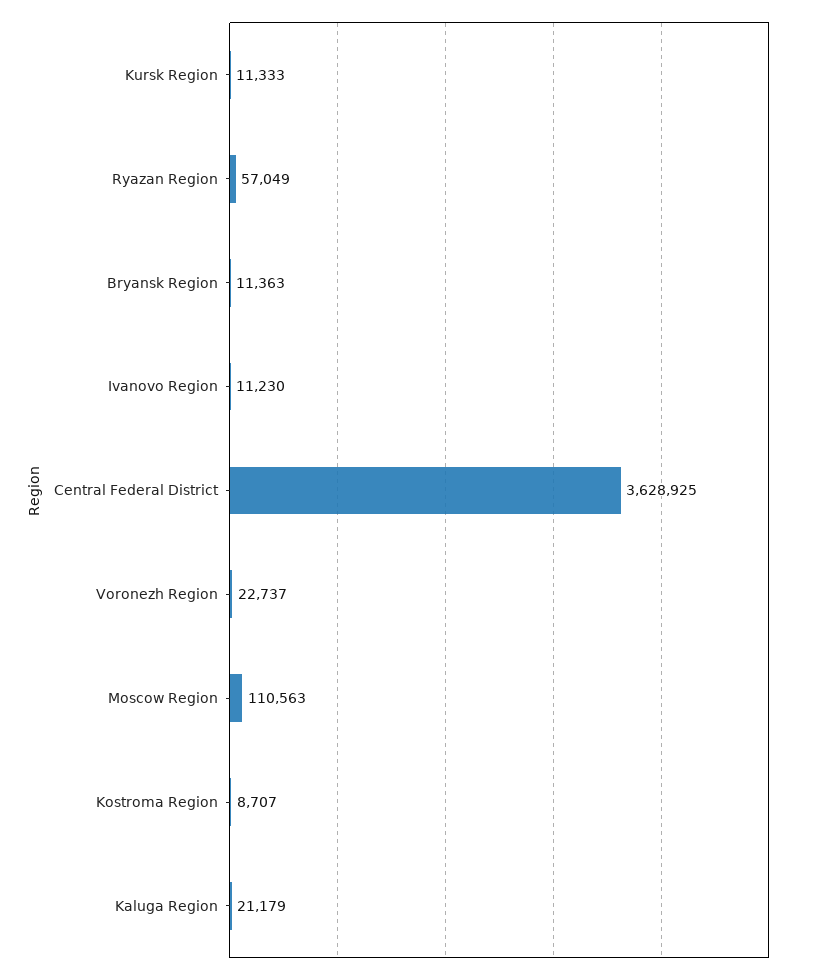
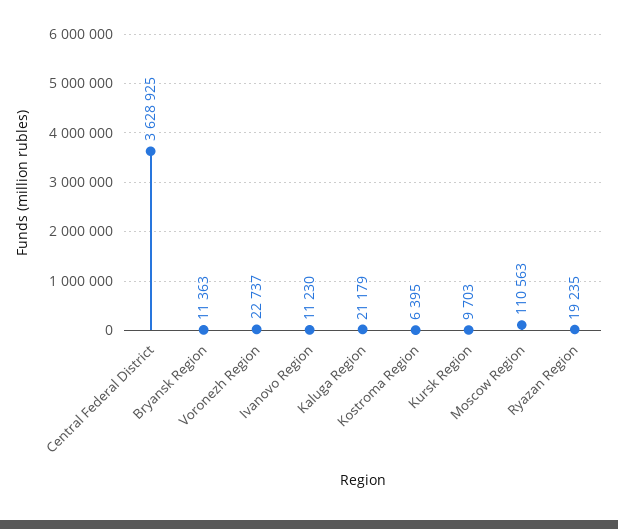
  {
-   "Kursk Region": 11333,
+   "Kursk Region": 9703,
-   "Ryazan Region": 57049,
+   "Ryazan Region": 19235,
    "Bryansk Region": 11363,
    "Ivanovo Region": 11230,
    "Central Federal District": 3628925,
    "Voronezh Region": 22737,
    "Moscow Region": 110563,
-   "Kostroma Region": 8707,
+   "Kostroma Region": 6395,
    "Kaluga Region": 21179
  }

